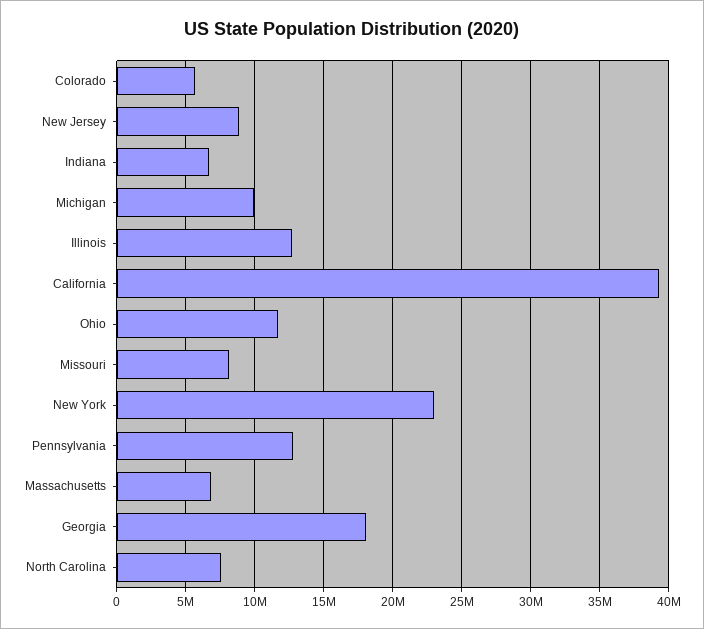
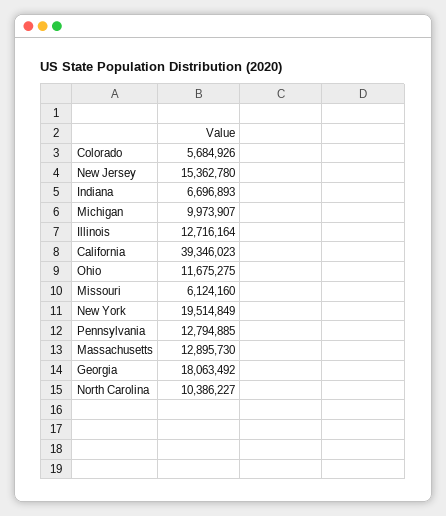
  {
    "Colorado": 5684926,
-   "New Jersey": 9000000,
+   "New Jersey": 15362780,
    "Indiana": 6696893,
    "Michigan": 9973907,
    "Illinois": 12716164,
    "California": 39346023,
    "Ohio": 11675275,
-   "Missouri": 8000000,
+   "Missouri": 6124160,
-   "New York": 23000000,
+   "New York": 19514849,
    "Pennsylvania": 12794885,
-   "Massachusetts": 7000000,
+   "Massachusetts": 12895730,
    "Georgia": 18063492,
-   "North Carolina": 7500000
+   "North Carolina": 10386227
  }

